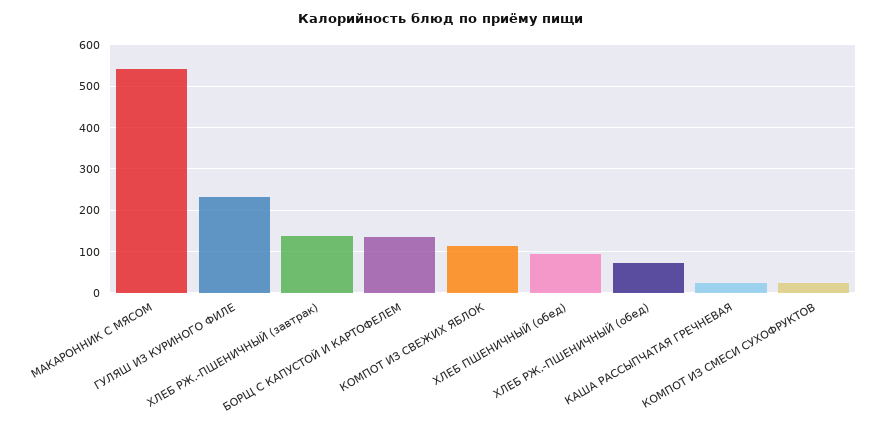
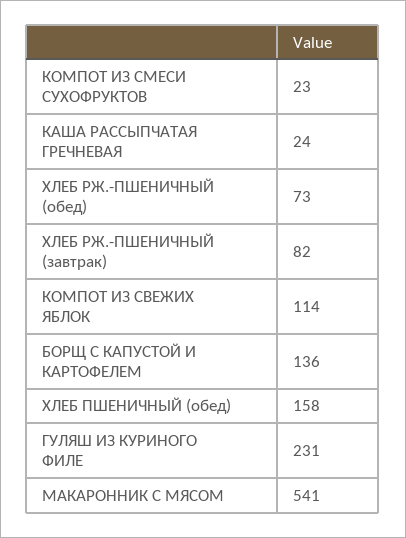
  {
    "МАКАРОННИК С МЯСОМ": 541,
    "ГУЛЯШ ИЗ КУРИНОГО ФИЛЕ": 231,
-   "ХЛЕБ РЖ.-ПШЕНИЧНЫЙ (завтрак)": 140,
+   "ХЛЕБ РЖ.-ПШЕНИЧНЫЙ (завтрак)": 82,
    "БОРЩ С КАПУСТОЙ И КАРТОФЕЛЕМ": 136,
    "КОМПОТ ИЗ СВЕЖИХ ЯБЛОК": 114,
-   "ХЛЕБ ПШЕНИЧНЫЙ (обед)": 100,
+   "ХЛЕБ ПШЕНИЧНЫЙ (обед)": 158,
    "ХЛЕБ РЖ.-ПШЕНИЧНЫЙ (обед)": 73,
    "КАША РАССЫПЧАТАЯ ГРЕЧНЕВАЯ": 24,
    "КОМПОТ ИЗ СМЕСИ СУХОФРУКТОВ": 23
  }

